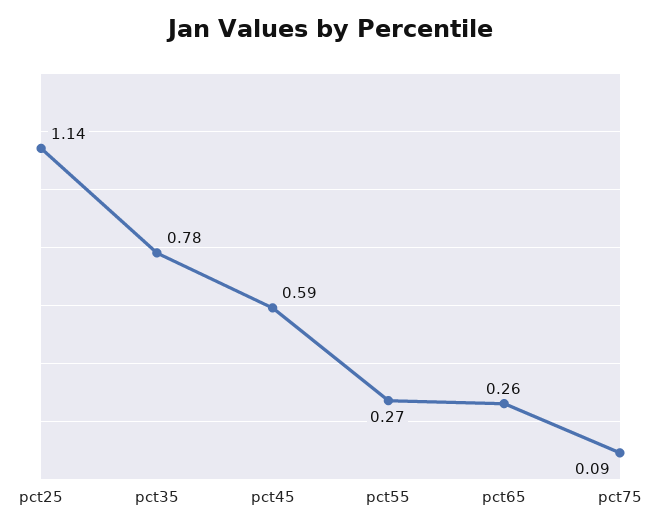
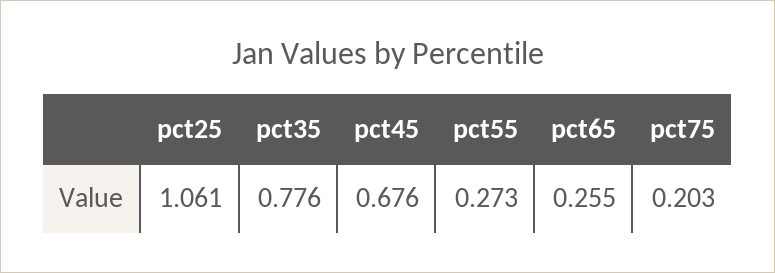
  {
-   "pct25": 1.14,
+   "pct25": 1.061,
    "pct35": 0.776,
-   "pct45": 0.59,
+   "pct45": 0.676,
    "pct55": 0.273,
    "pct65": 0.255,
-   "pct75": 0.09
+   "pct75": 0.203
  }

